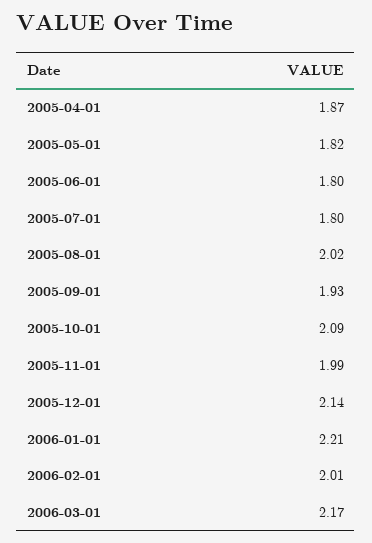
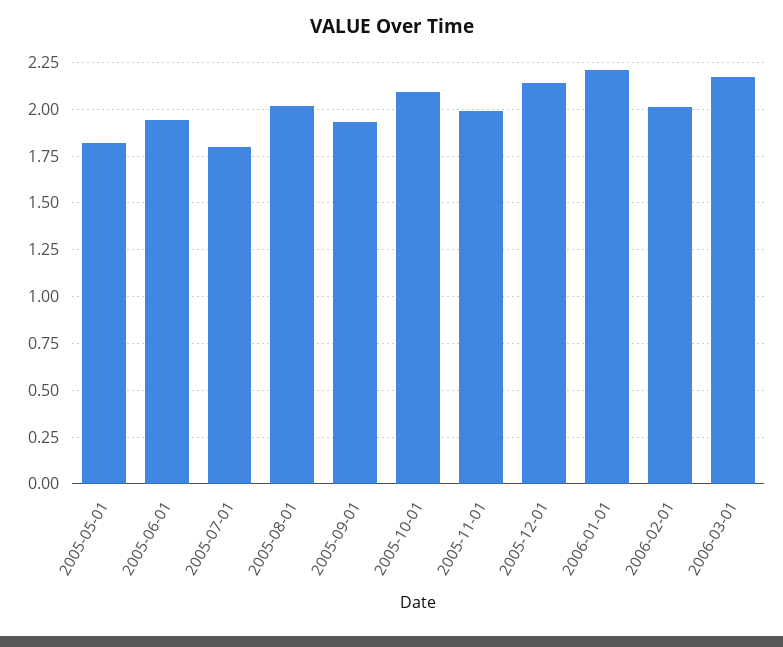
  {
-   "2005-04-01": 1.87,
    "2005-05-01": 1.82,
-   "2005-06-01": 1.8,
+   "2005-06-01": 1.95,
    "2005-07-01": 1.8,
    "2005-08-01": 2.02,
    "2005-09-01": 1.93,
    "2005-10-01": 2.09,
    "2005-11-01": 1.99,
    "2005-12-01": 2.14,
    "2006-01-01": 2.21,
    "2006-02-01": 2.01,
    "2006-03-01": 2.17
  }

